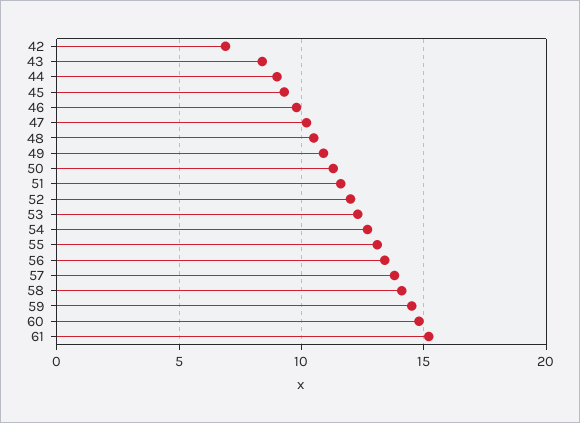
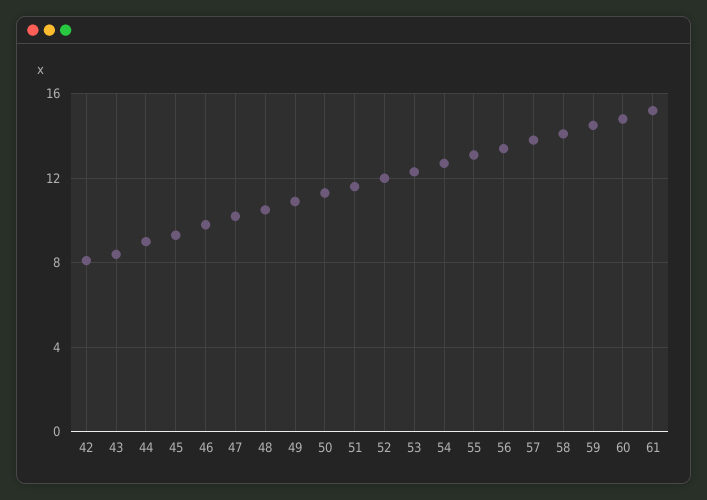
  {
-   "42": 7,
+   "42": 8,
    "43": 8.5,
    "44": 9,
    "45": 9.5,
    "46": 10,
    "47": 10,
    "48": 10.5,
    "49": 11,
    "50": 11.5,
    "51": 11.5,
    "52": 12,
    "53": 12.5,
    "54": 12.5,
    "55": 13,
    "56": 13.5,
    "57": 14,
    "58": 14,
    "59": 14.5,
    "60": 15,
    "61": 15
  }

